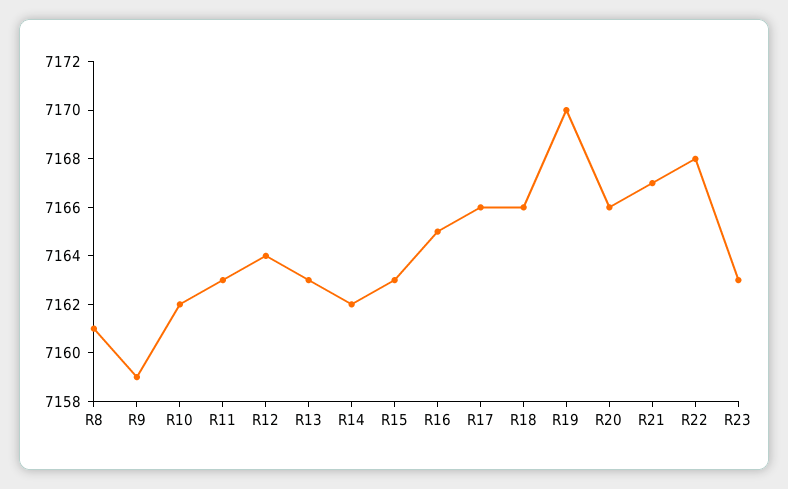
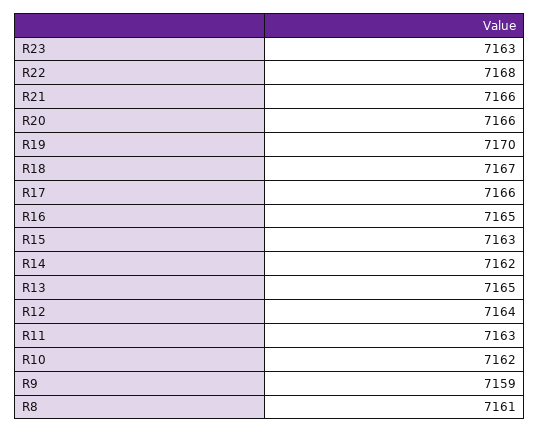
  {
    "R8": 7161,
    "R9": 7159,
    "R10": 7162,
    "R11": 7163,
    "R12": 7164,
-   "R13": 7163,
+   "R13": 7165,
    "R14": 7162,
    "R15": 7163,
    "R16": 7165,
    "R17": 7166,
-   "R18": 7166,
+   "R18": 7167,
    "R19": 7170,
    "R20": 7166,
-   "R21": 7167,
+   "R21": 7166,
    "R22": 7168,
    "R23": 7163
  }

